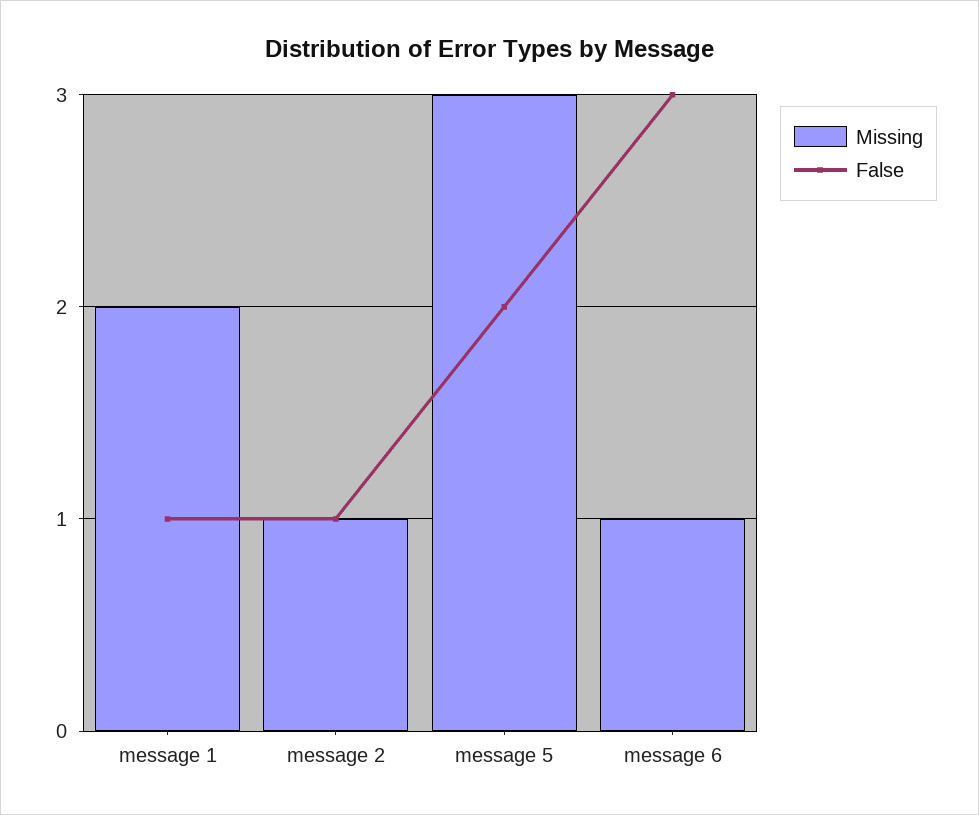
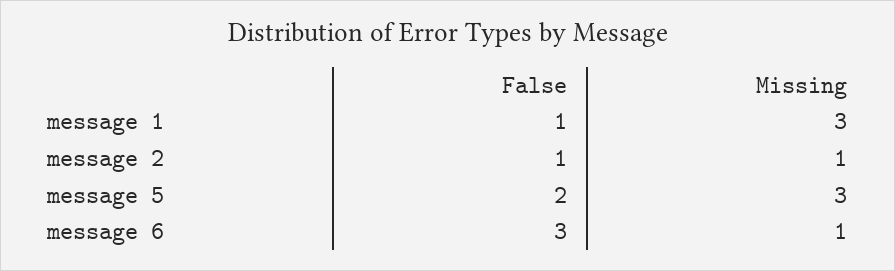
  {
    "Missing": {
-     "message 1": 2,
+     "message 1": 3,
      "message 2": 1,
      "message 5": 3,
      "message 6": 1
    },
    "False": {
      "message 1": 1,
      "message 2": 1,
      "message 5": 2,
      "message 6": 3
    }
  }

